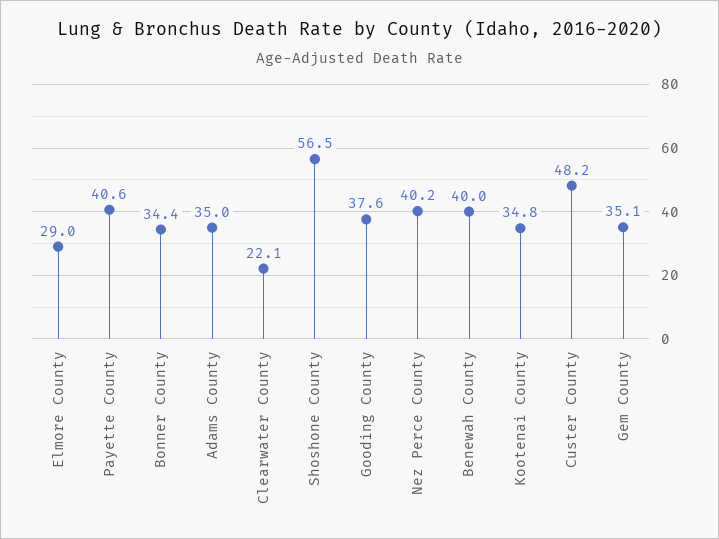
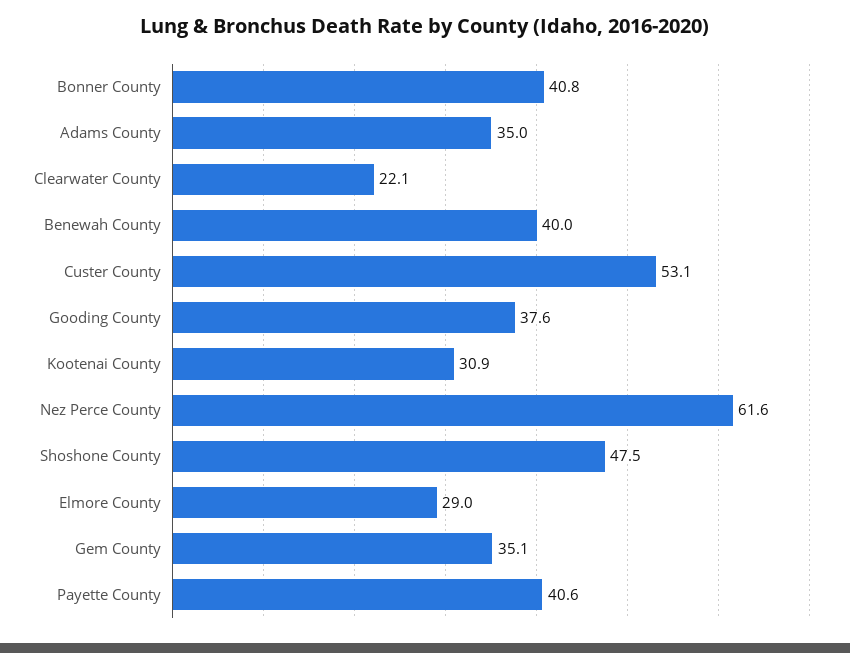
  {
    "Elmore County": 29,
    "Payette County": 40.6,
-   "Bonner County": 34.4,
+   "Bonner County": 40.8,
    "Adams County": 35,
    "Clearwater County": 22.1,
-   "Shoshone County": 56.5,
+   "Shoshone County": 47.5,
    "Gooding County": 37.6,
-   "Nez Perce County": 40.2,
+   "Nez Perce County": 61.6,
    "Benewah County": 40,
-   "Kootenai County": 34.8,
+   "Kootenai County": 30.9,
-   "Custer County": 48.2,
+   "Custer County": 53.1,
    "Gem County": 35.1
  }

